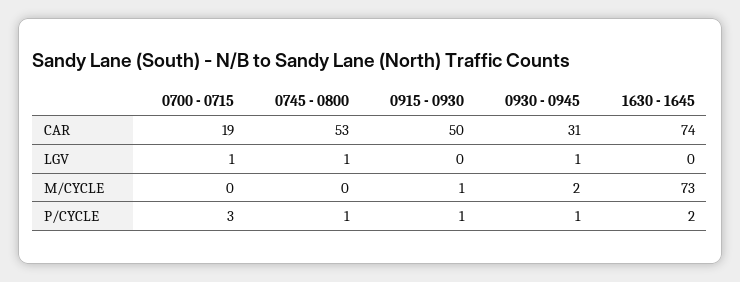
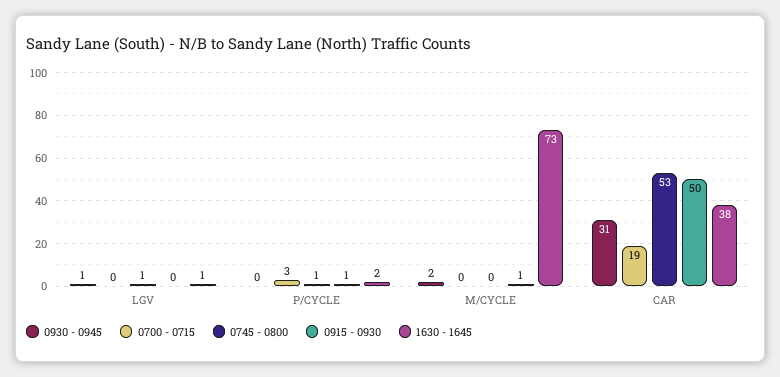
  {
    "0700 - 0715": {
      "CAR": 19,
-     "LGV": 1,
+     "LGV": 0,
      "M/CYCLE": 0,
      "P/CYCLE": 3
    },
    "0745 - 0800": {
      "CAR": 53,
      "LGV": 1,
      "M/CYCLE": 0,
      "P/CYCLE": 1
    },
    "0915 - 0930": {
      "CAR": 50,
      "LGV": 0,
      "M/CYCLE": 1,
      "P/CYCLE": 1
    },
    "0930 - 0945": {
      "CAR": 31,
      "LGV": 1,
      "M/CYCLE": 2,
-     "P/CYCLE": 1
+     "P/CYCLE": 0
    },
    "1630 - 1645": {
-     "CAR": 74,
+     "CAR": 38,
-     "LGV": 0,
+     "LGV": 1,
      "M/CYCLE": 73,
      "P/CYCLE": 2
    }
  }

